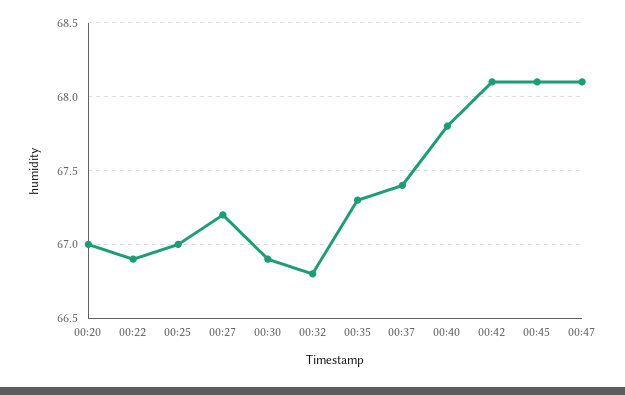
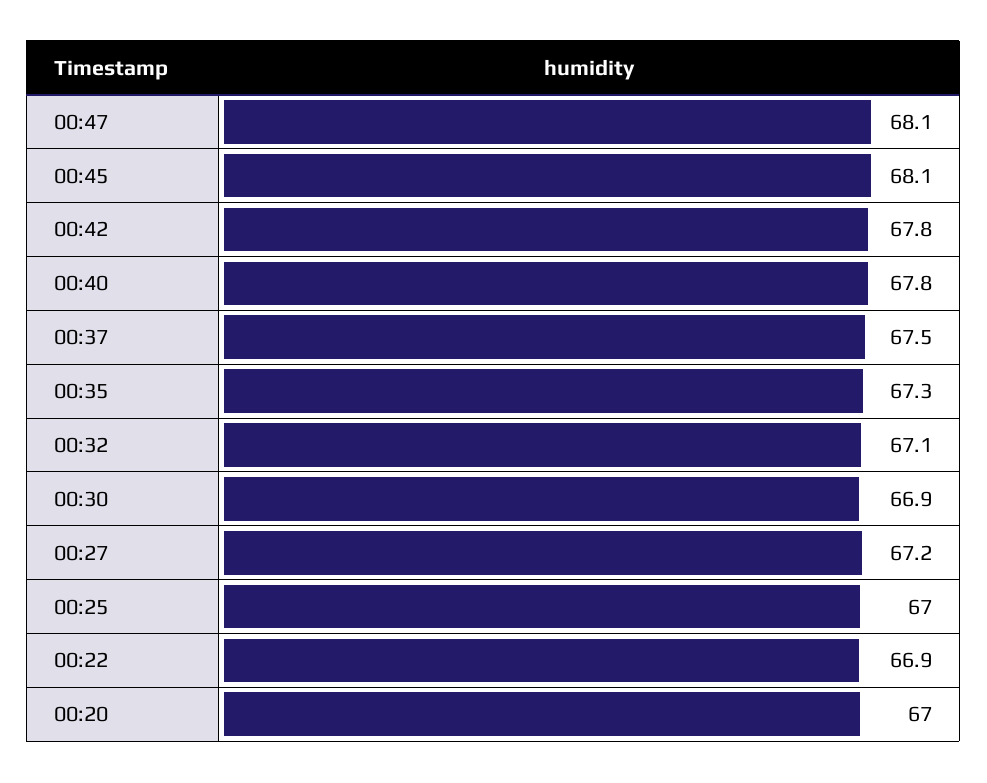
  {
    "00:20": 67,
    "00:22": 66.9,
    "00:25": 67,
    "00:27": 67.2,
    "00:30": 66.9,
-   "00:32": 66.8,
+   "00:32": 67.1,
    "00:35": 67.3,
-   "00:37": 67.4,
+   "00:37": 67.5,
    "00:40": 67.8,
-   "00:42": 68.1,
+   "00:42": 67.8,
    "00:45": 68.1,
    "00:47": 68.1
  }

